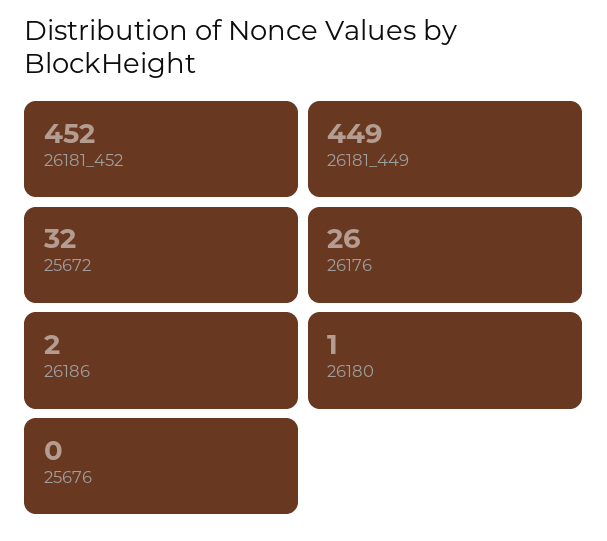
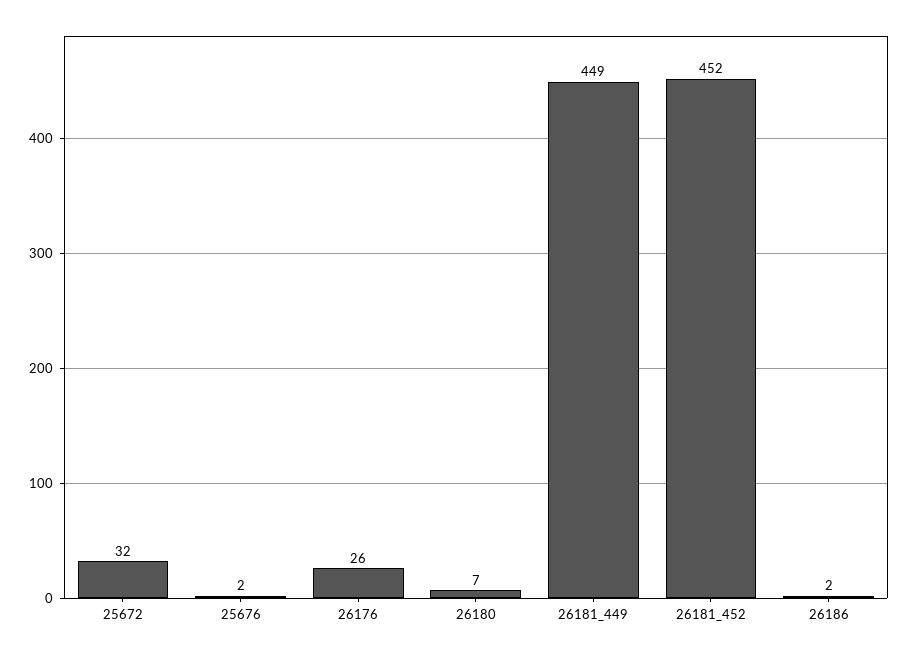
  {
    "26181_452": 452,
    "26181_449": 449,
    "25672": 32,
    "26176": 26,
    "26186": 2,
-   "26180": 1,
+   "26180": 7,
-   "25676": 0
+   "25676": 2
  }

